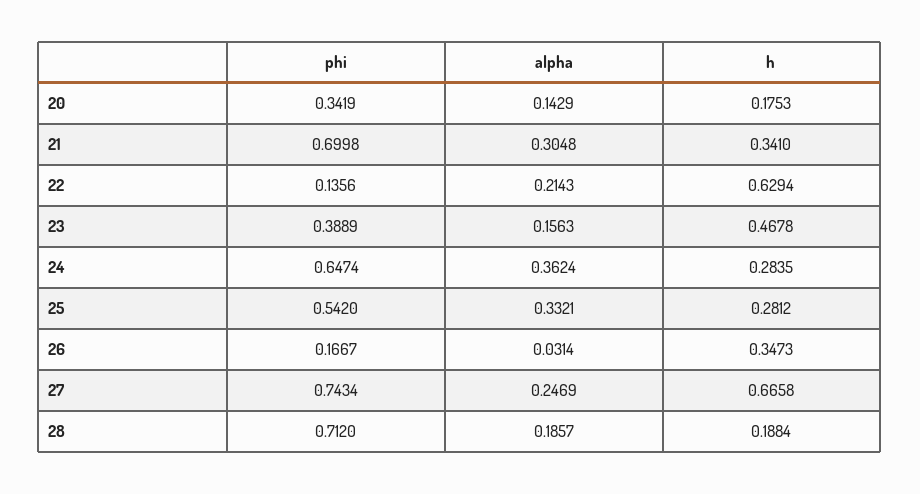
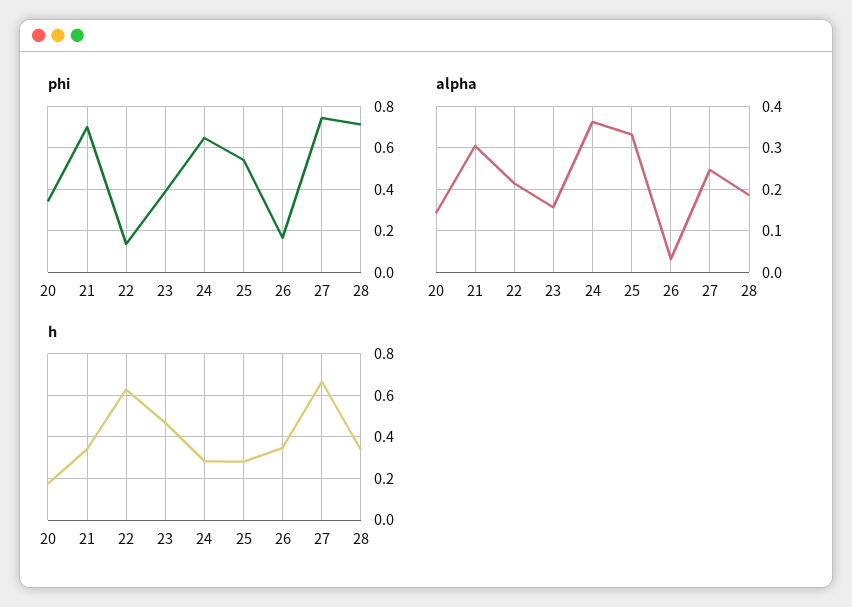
  {
    "phi": {
      "20": 0.3419,
      "21": 0.6998,
      "22": 0.1356,
      "23": 0.3889,
      "24": 0.6474,
      "25": 0.542,
      "26": 0.1667,
      "27": 0.7434,
      "28": 0.712
    },
    "alpha": {
      "20": 0.1429,
      "21": 0.3048,
      "22": 0.2143,
      "23": 0.1563,
      "24": 0.3624,
      "25": 0.3321,
      "26": 0.0314,
      "27": 0.2469,
      "28": 0.1857
    },
    "h": {
      "20": 0.1753,
      "21": 0.341,
      "22": 0.6294,
      "23": 0.4678,
      "24": 0.2835,
      "25": 0.2812,
      "26": 0.3473,
      "27": 0.6658,
-     "28": 0.1884
+     "28": 0.35
    }
  }

